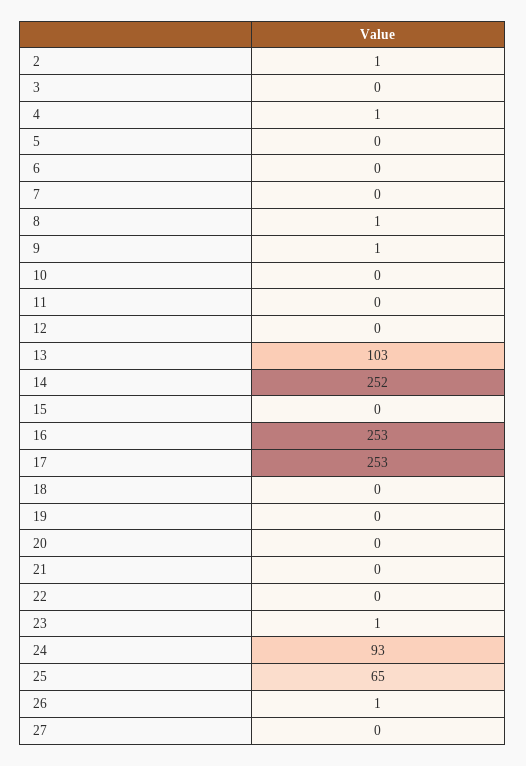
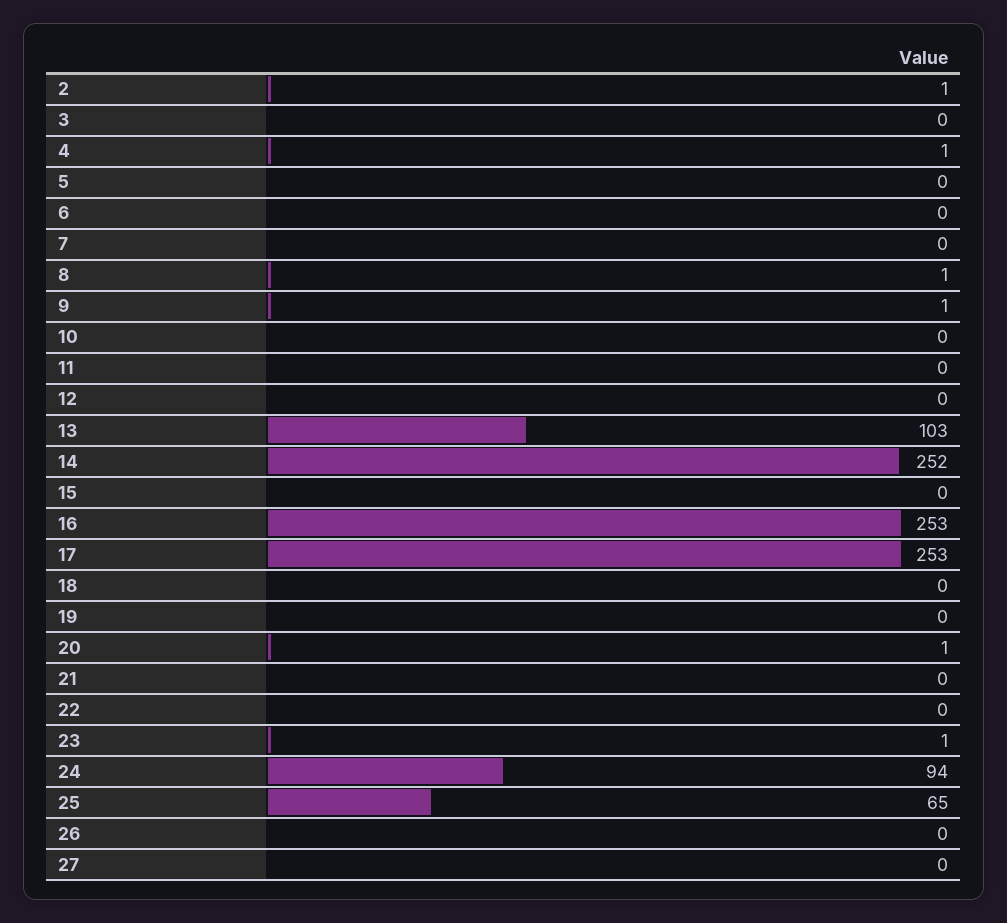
  {
    "2": 1,
    "3": 0,
    "4": 1,
    "5": 0,
    "6": 0,
    "7": 0,
    "8": 1,
    "9": 1,
    "10": 0,
    "11": 0,
    "12": 0,
    "13": 103,
    "14": 252,
    "15": 0,
    "16": 253,
    "17": 253,
    "18": 0,
    "19": 0,
-   "20": 0,
+   "20": 1,
    "21": 0,
    "22": 0,
    "23": 1,
-   "24": 93,
+   "24": 94,
    "25": 65,
-   "26": 1,
+   "26": 0,
    "27": 0
  }

